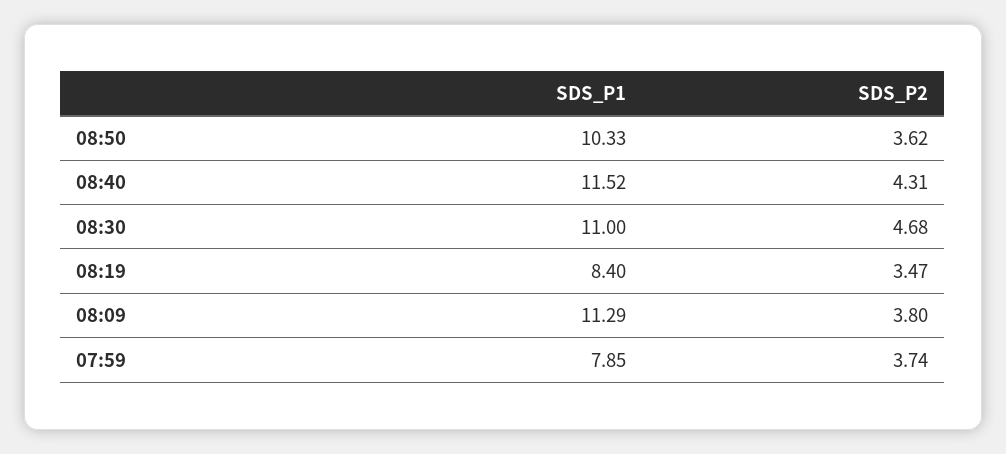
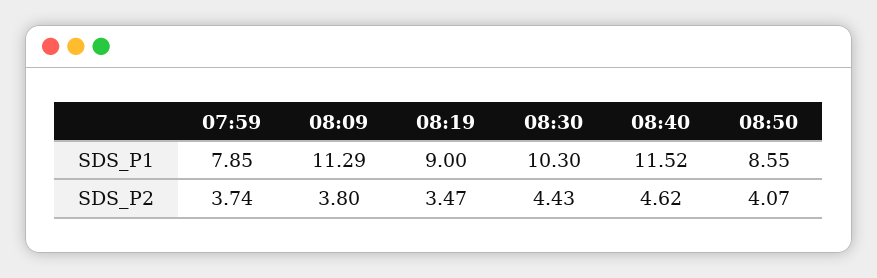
  {
    "SDS_P1": {
-     "08:50": 10.33,
+     "08:50": 8.55,
      "08:40": 11.52,
-     "08:30": 11,
+     "08:30": 10.3,
-     "08:19": 8.4,
+     "08:19": 9,
      "08:09": 11.29,
      "07:59": 7.85
    },
    "SDS_P2": {
-     "08:50": 3.62,
+     "08:50": 4.07,
-     "08:40": 4.31,
+     "08:40": 4.62,
-     "08:30": 4.68,
+     "08:30": 4.43,
      "08:19": 3.47,
      "08:09": 3.8,
      "07:59": 3.74
    }
  }

